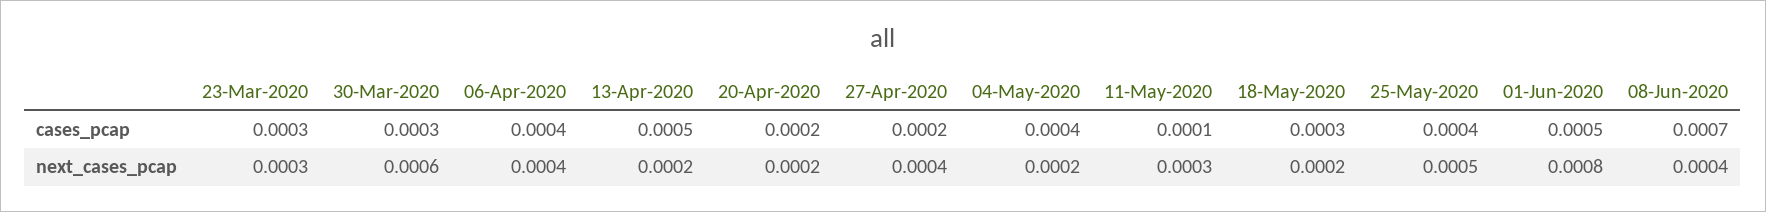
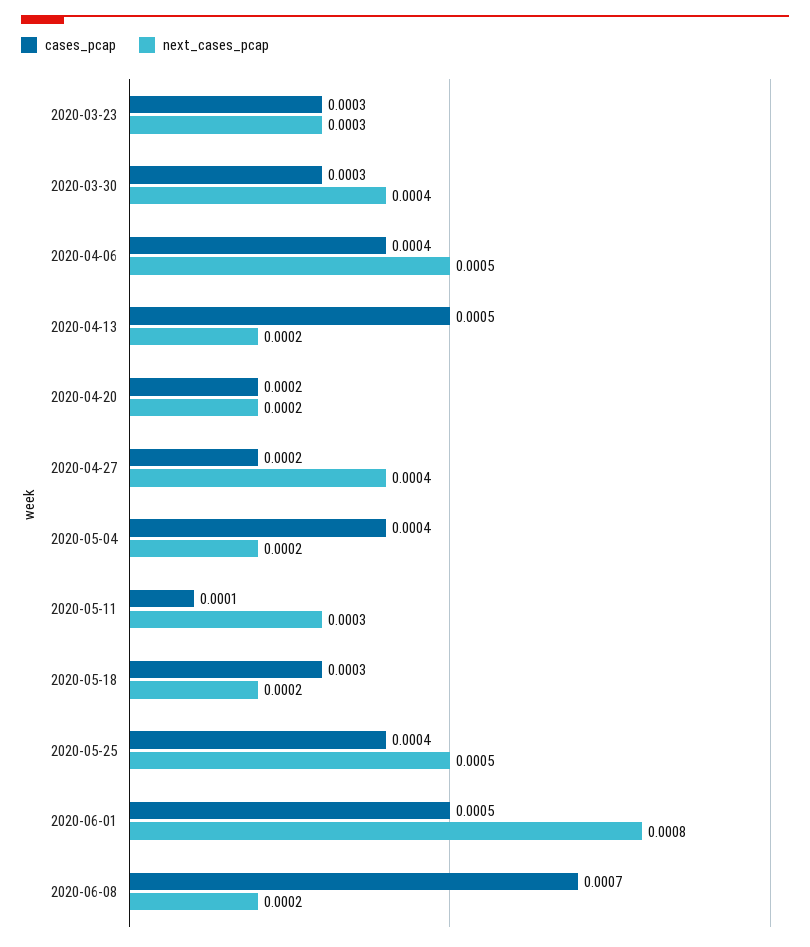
  {
    "cases_pcap": {
      "23-Mar-2020": 0.0003,
      "30-Mar-2020": 0.0003,
      "06-Apr-2020": 0.0004,
      "13-Apr-2020": 0.0005,
      "20-Apr-2020": 0.0002,
      "27-Apr-2020": 0.0002,
      "04-May-2020": 0.0004,
      "11-May-2020": 0.0001,
      "18-May-2020": 0.0003,
      "25-May-2020": 0.0004,
      "01-Jun-2020": 0.0005,
      "08-Jun-2020": 0.0007
    },
    "next_cases_pcap": {
      "23-Mar-2020": 0.0003,
-     "30-Mar-2020": 0.0006,
+     "30-Mar-2020": 0.0004,
-     "06-Apr-2020": 0.0004,
+     "06-Apr-2020": 0.0005,
      "13-Apr-2020": 0.0002,
      "20-Apr-2020": 0.0002,
      "27-Apr-2020": 0.0004,
      "04-May-2020": 0.0002,
      "11-May-2020": 0.0003,
      "18-May-2020": 0.0002,
      "25-May-2020": 0.0005,
      "01-Jun-2020": 0.0008,
-     "08-Jun-2020": 0.0004
+     "08-Jun-2020": 0.0002
    }
  }

